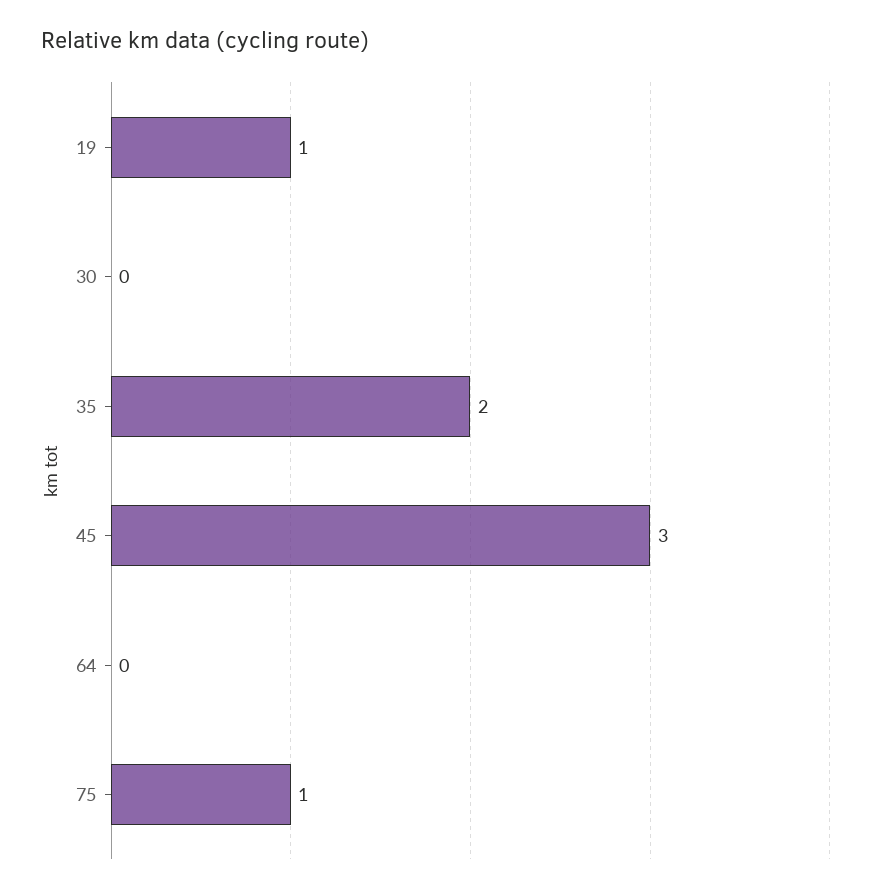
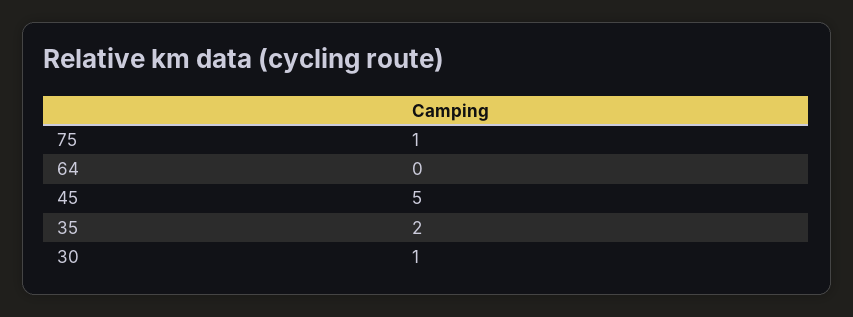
  {
-   "19": 1,
-   "30": 0,
+   "30": 1,
    "35": 2,
-   "45": 3,
+   "45": 5,
    "64": 0,
    "75": 1
  }

